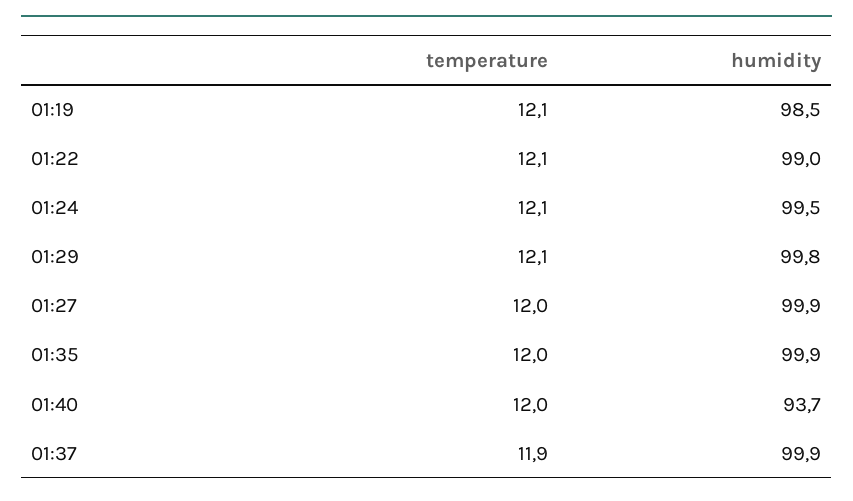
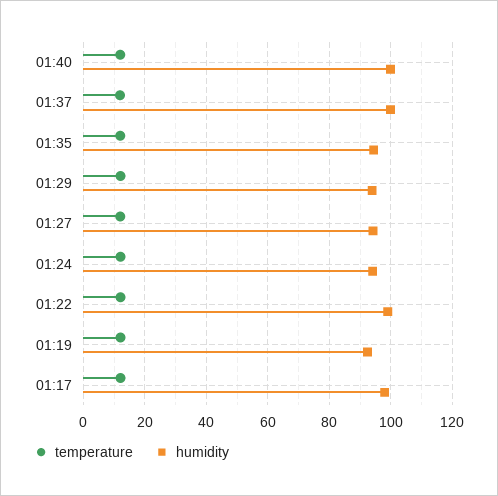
  {
    "temperature": {
      "01:19": 12.1,
      "01:22": 12.1,
      "01:24": 12.1,
      "01:29": 12.1,
      "01:27": 12,
      "01:35": 12,
      "01:40": 12,
-     "01:37": 11.9
+     "01:37": 11.9,
+     "01:17": 12
    },
    "humidity": {
-     "01:19": 98.5,
+     "01:19": 92,
      "01:22": 99,
-     "01:24": 99.5,
+     "01:24": 94,
-     "01:29": 99.8,
+     "01:29": 94,
-     "01:27": 99.9,
+     "01:27": 94,
-     "01:35": 99.9,
+     "01:35": 94,
-     "01:40": 93.7,
+     "01:40": 100,
-     "01:37": 99.9
+     "01:37": 99.9,
+     "01:17": 98
    }
  }

